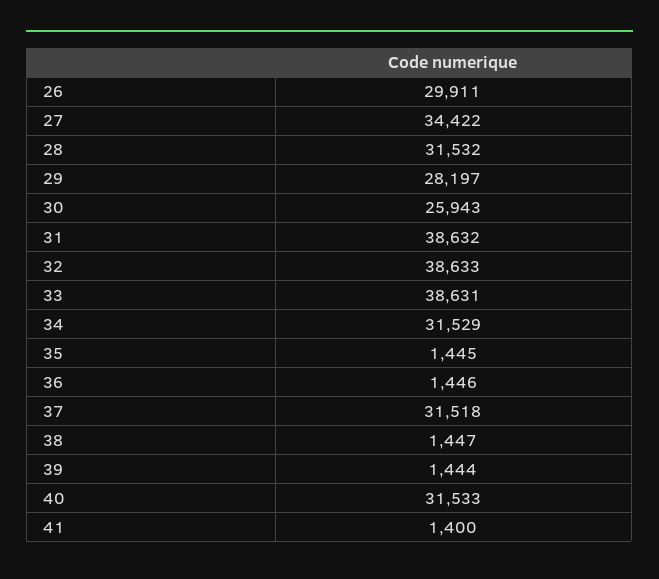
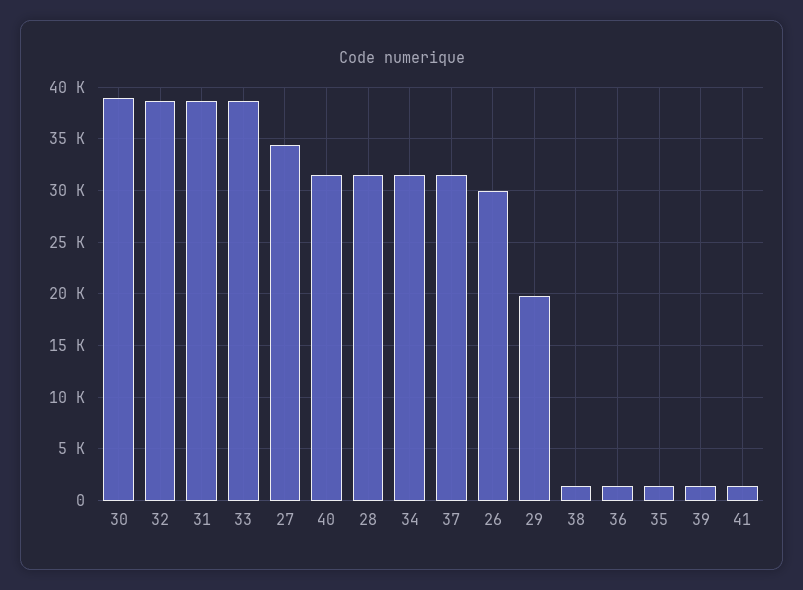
  {
    "26": 29911,
    "27": 34422,
    "28": 31532,
-   "29": 28197,
+   "29": 20000,
-   "30": 25943,
+   "30": 39000,
    "31": 38632,
    "32": 38633,
    "33": 38631,
    "34": 31529,
    "35": 1445,
    "36": 1446,
    "37": 31518,
    "38": 1447,
    "39": 1444,
    "40": 31533,
    "41": 1400
  }

